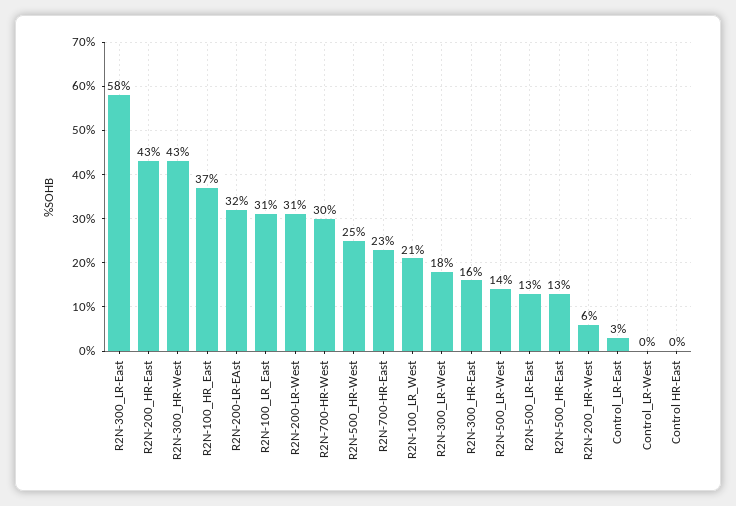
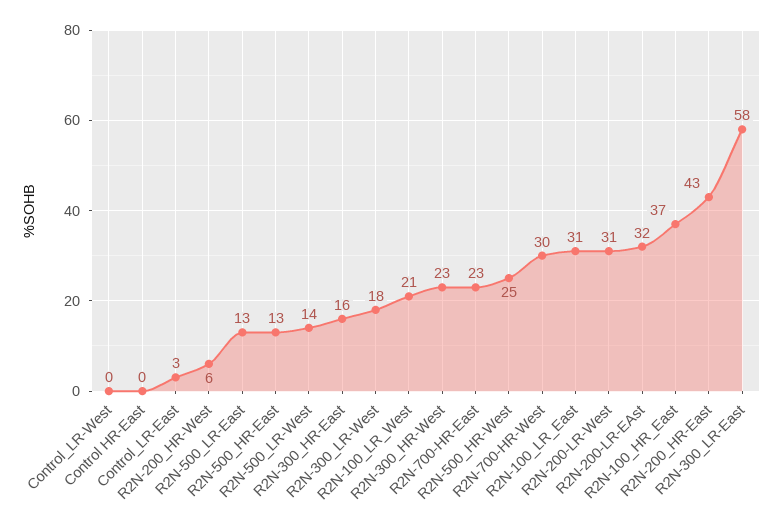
  {
    "R2N-300_LR-East": 58,
    "R2N-200_HR-East": 43,
-   "R2N-300_HR-West": 43,
+   "R2N-300_HR-West": 23,
    "R2N-100_HR_East": 37,
    "R2N-200-LR-EAst": 32,
    "R2N-100_LR_East": 31,
    "R2N-200-LR-West": 31,
    "R2N-700-HR-West": 30,
    "R2N-500_HR-West": 25,
    "R2N-700-HR-East": 23,
    "R2N-100_LR_West": 21,
    "R2N-300_LR-West": 18,
    "R2N-300_HR-East": 16,
    "R2N-500_LR-West": 14,
    "R2N-500_LR-East": 13,
    "R2N-500_HR-East": 13,
    "R2N-200_HR-West": 6,
    "Control_LR-East": 3,
    "Control_LR-West": 0,
    "Control HR-East": 0
  }

